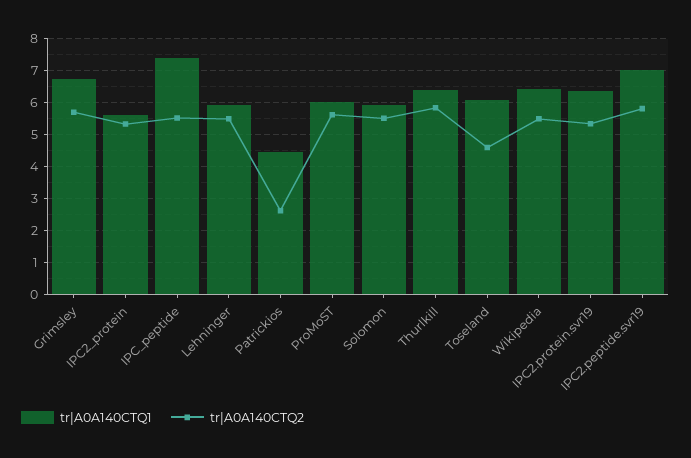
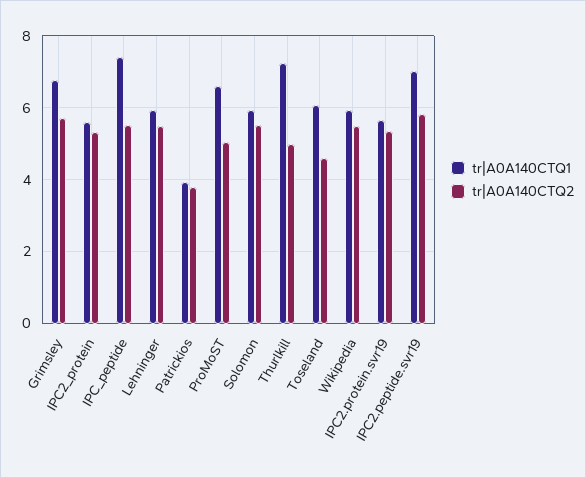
  {
    "tr|A0A140CTQ1": {
      "Grimsley": 6.8,
      "IPC2_protein": 5.6,
      "IPC_peptide": 7.4,
      "Lehninger": 6,
-     "Patrickios": 4.4,
+     "Patrickios": 4,
-     "ProMoST": 6,
+     "ProMoST": 6.6,
      "Solomon": 6,
-     "Thurlkill": 6.4,
+     "Thurlkill": 7.2,
      "Toseland": 6,
-     "Wikipedia": 6.4,
+     "Wikipedia": 6,
-     "IPC2.protein.svr19": 6.4,
+     "IPC2.protein.svr19": 5.6,
      "IPC2.peptide.svr19": 7
    },
    "tr|A0A140CTQ2": {
      "Grimsley": 5.8,
      "IPC2_protein": 5.4,
      "IPC_peptide": 5.6,
      "Lehninger": 5.4,
-     "Patrickios": 2.6,
+     "Patrickios": 3.8,
-     "ProMoST": 5.6,
+     "ProMoST": 5,
      "Solomon": 5.6,
-     "Thurlkill": 5.8,
+     "Thurlkill": 5,
      "Toseland": 4.6,
      "Wikipedia": 5.4,
      "IPC2.protein.svr19": 5.4,
      "IPC2.peptide.svr19": 5.8
    }
  }

